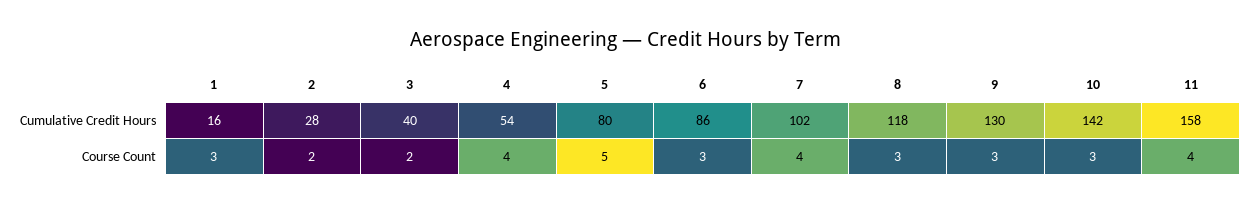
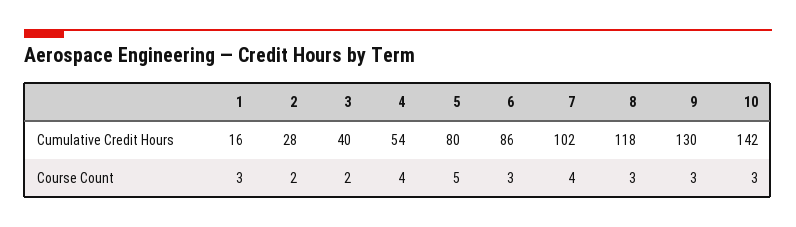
  {
    "1": {
      "Cumulative Credit Hours": 16,
      "Course Count": 3
    },
    "2": {
      "Cumulative Credit Hours": 28,
      "Course Count": 2
    },
    "3": {
      "Cumulative Credit Hours": 40,
      "Course Count": 2
    },
    "4": {
      "Cumulative Credit Hours": 54,
      "Course Count": 4
    },
    "5": {
      "Cumulative Credit Hours": 80,
      "Course Count": 5
    },
    "6": {
      "Cumulative Credit Hours": 86,
      "Course Count": 3
    },
    "7": {
      "Cumulative Credit Hours": 102,
      "Course Count": 4
    },
    "8": {
      "Cumulative Credit Hours": 118,
      "Course Count": 3
    },
    "9": {
      "Cumulative Credit Hours": 130,
      "Course Count": 3
    },
    "10": {
      "Cumulative Credit Hours": 142,
      "Course Count": 3
-   },
+   }
-   "11": {
-     "Cumulative Credit Hours": 158,
-     "Course Count": 4
-   }
  }

